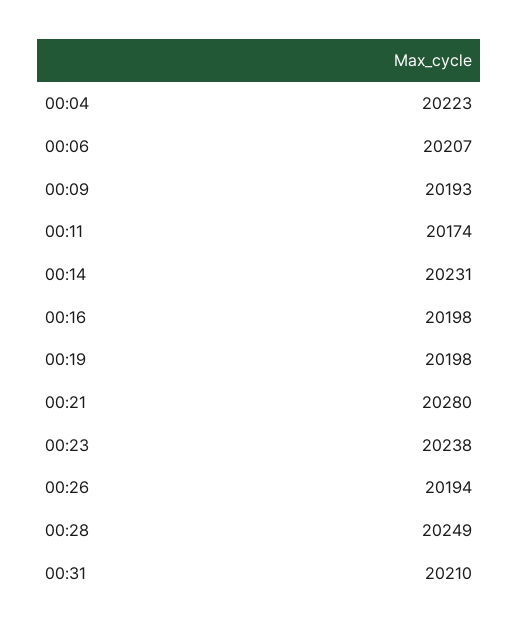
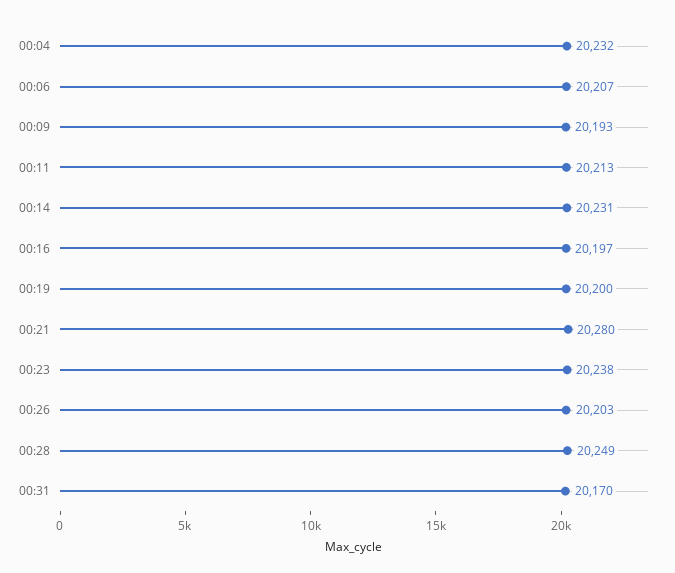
  {
-   "00:04": 20223,
+   "00:04": 20232,
    "00:06": 20207,
    "00:09": 20193,
-   "00:11": 20174,
+   "00:11": 20213,
    "00:14": 20231,
-   "00:16": 20198,
+   "00:16": 20197,
-   "00:19": 20198,
+   "00:19": 20200,
    "00:21": 20280,
    "00:23": 20238,
-   "00:26": 20194,
+   "00:26": 20203,
    "00:28": 20249,
-   "00:31": 20210
+   "00:31": 20170
  }

